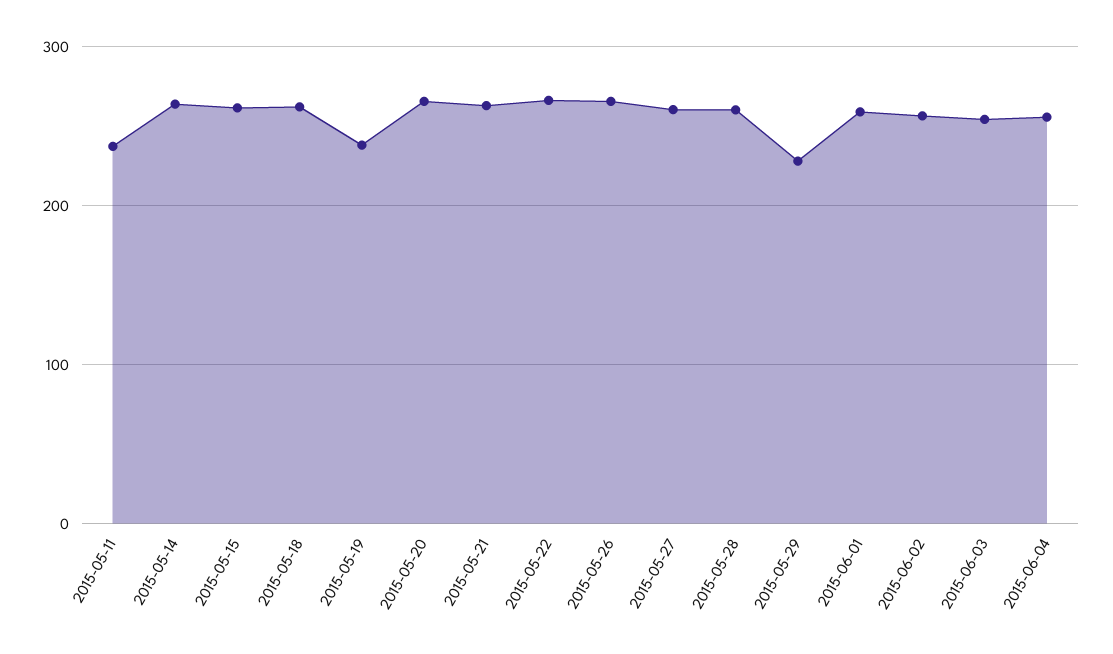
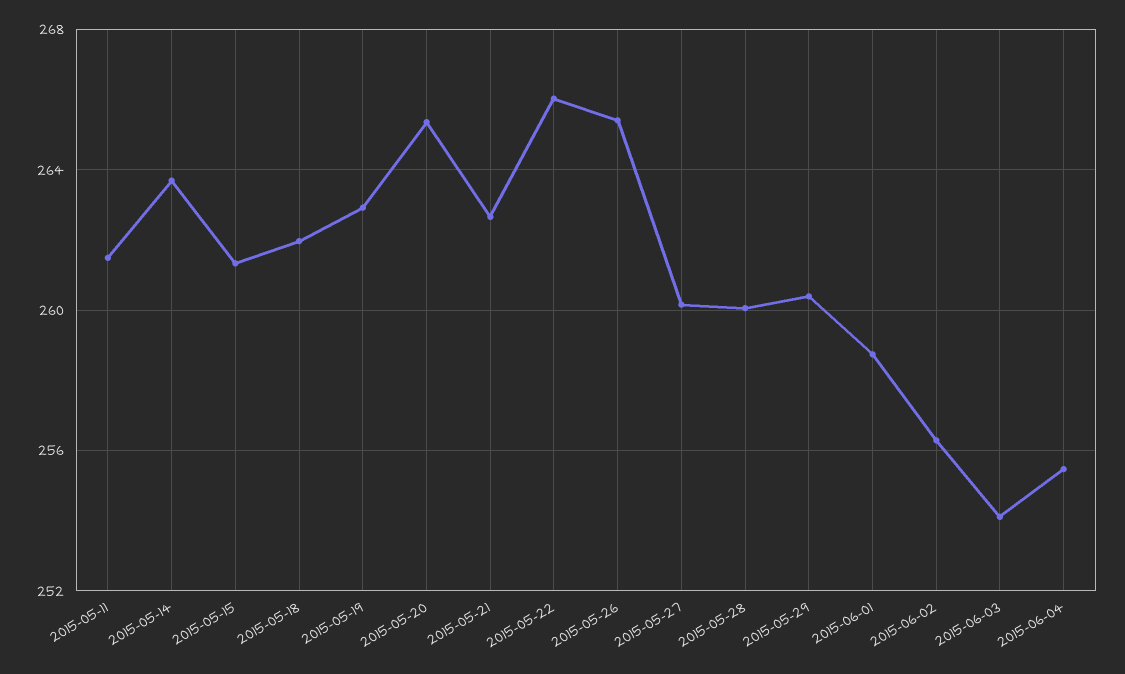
  {
-   "2015-05-11": 240,
+   "2015-05-11": 261.5,
    "2015-05-14": 263.5,
    "2015-05-15": 261.5,
    "2015-05-18": 262,
-   "2015-05-19": 240,
+   "2015-05-19": 263,
    "2015-05-20": 265.5,
    "2015-05-21": 262.5,
    "2015-05-22": 266,
    "2015-05-26": 265.5,
    "2015-05-27": 260,
    "2015-05-28": 260,
-   "2015-05-29": 230,
+   "2015-05-29": 260.5,
    "2015-06-01": 258.5,
    "2015-06-02": 256.5,
    "2015-06-03": 254,
    "2015-06-04": 255.5
  }

